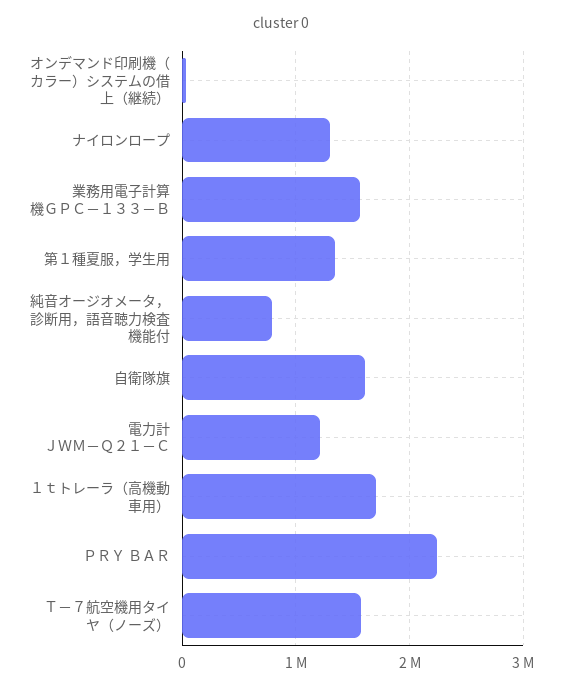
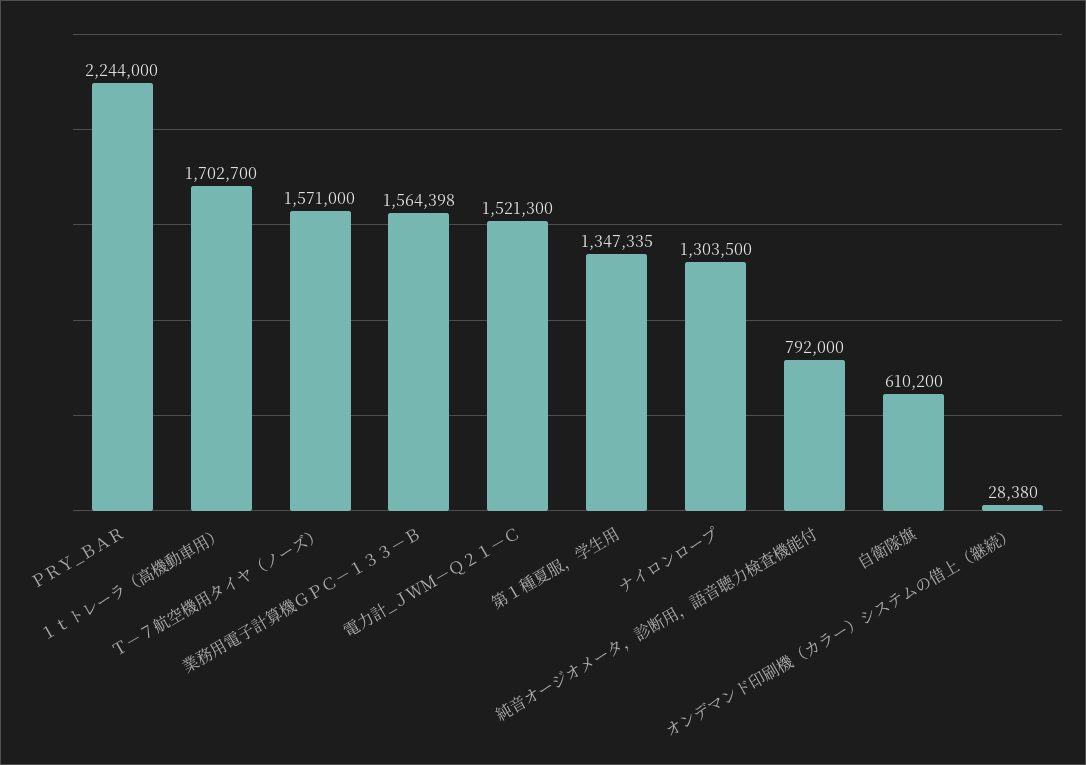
  {
    "オンデマンド印刷機（カラー）システムの借上（継続）": 28380,
    "ナイロンロープ": 1303500,
    "業務用電子計算機ＧＰＣ－１３３－Ｂ": 1564398,
    "第１種夏服，学生用": 1347335,
    "純音オージオメータ，診断用，語音聴力検査機能付": 792000,
-   "自衛隊旗": 1600000,
+   "自衛隊旗": 610200,
-   "電力計 ＪＷＭ－Ｑ２１－Ｃ": 1200000,
+   "電力計 ＪＷＭ－Ｑ２１－Ｃ": 1521300,
    "１ｔトレーラ（高機動車用）": 1702700,
    "ＰＲＹ ＢＡＲ": 2244000,
    "Ｔ－７航空機用タイヤ（ノーズ）": 1571000
  }

